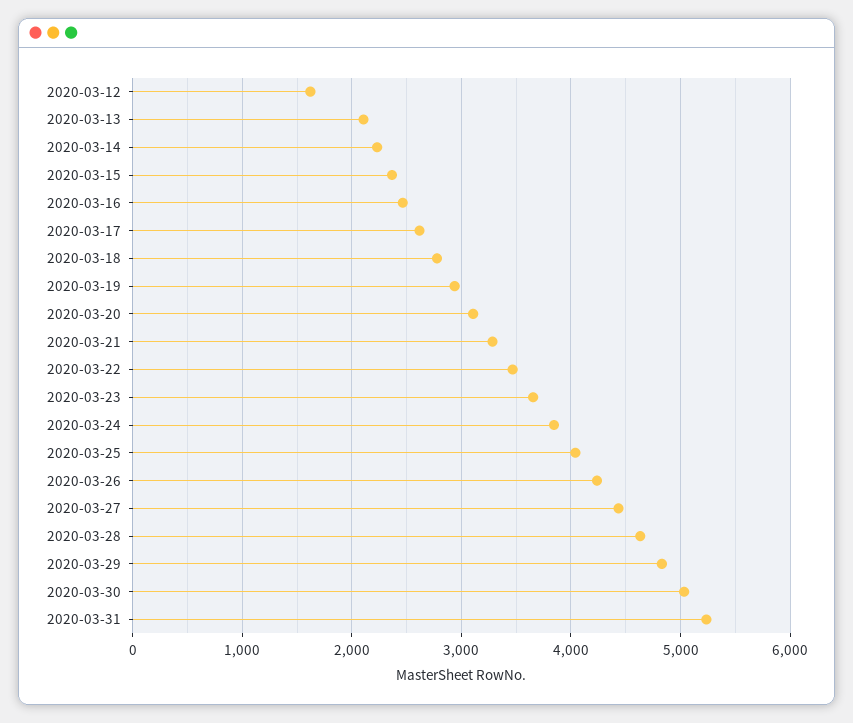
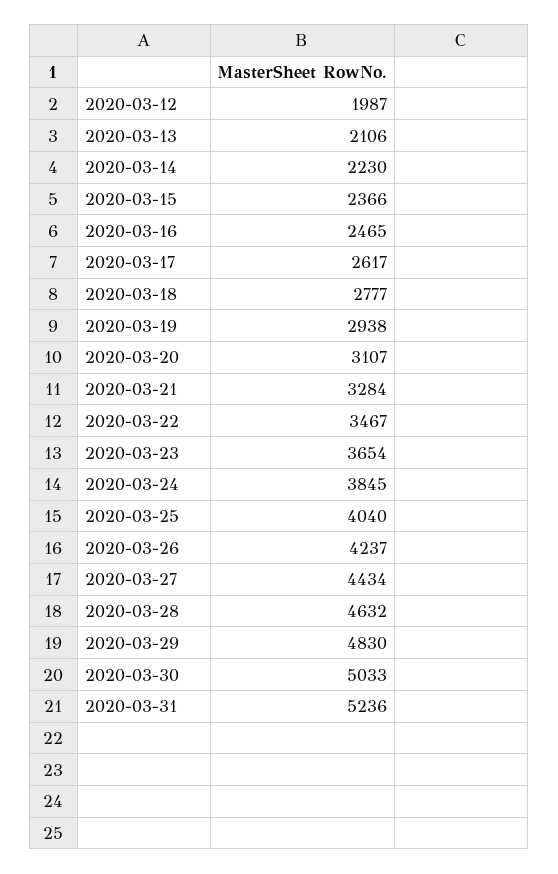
  {
-   "2020-03-12": 1600,
+   "2020-03-12": 1987,
    "2020-03-13": 2106,
    "2020-03-14": 2230,
    "2020-03-15": 2366,
    "2020-03-16": 2465,
    "2020-03-17": 2617,
    "2020-03-18": 2777,
    "2020-03-19": 2938,
    "2020-03-20": 3107,
    "2020-03-21": 3284,
    "2020-03-22": 3467,
    "2020-03-23": 3654,
    "2020-03-24": 3845,
    "2020-03-25": 4040,
    "2020-03-26": 4237,
    "2020-03-27": 4434,
    "2020-03-28": 4632,
    "2020-03-29": 4830,
    "2020-03-30": 5033,
    "2020-03-31": 5236
  }

